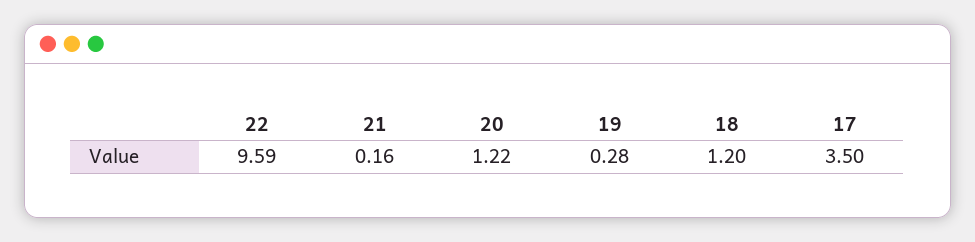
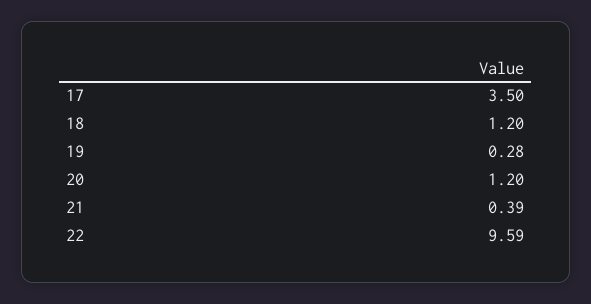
  {
    "22": 9.59,
-   "21": 0.16,
+   "21": 0.39,
-   "20": 1.22,
+   "20": 1.2,
    "19": 0.28,
    "18": 1.2,
    "17": 3.5
  }

